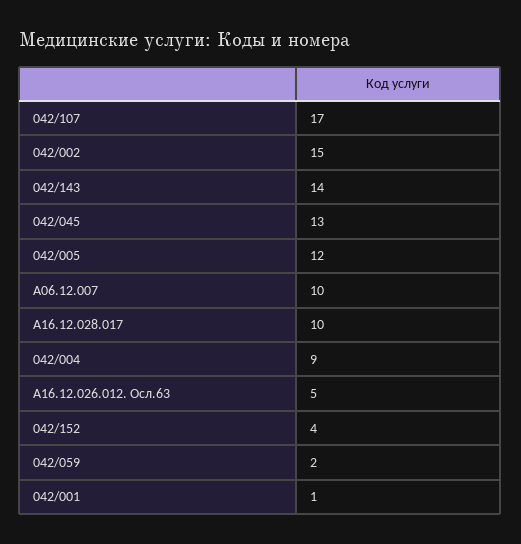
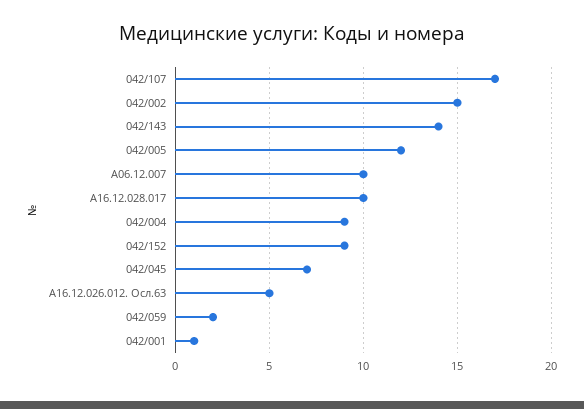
  {
    "042/107": 17,
    "042/002": 15,
    "042/143": 14,
-   "042/045": 13,
+   "042/045": 7,
    "042/005": 12,
    "A06.12.007": 10,
    "A16.12.028.017": 10,
    "042/004": 9,
    "A16.12.026.012. Осл.63": 5,
-   "042/152": 4,
+   "042/152": 9,
    "042/059": 2,
    "042/001": 1
  }

